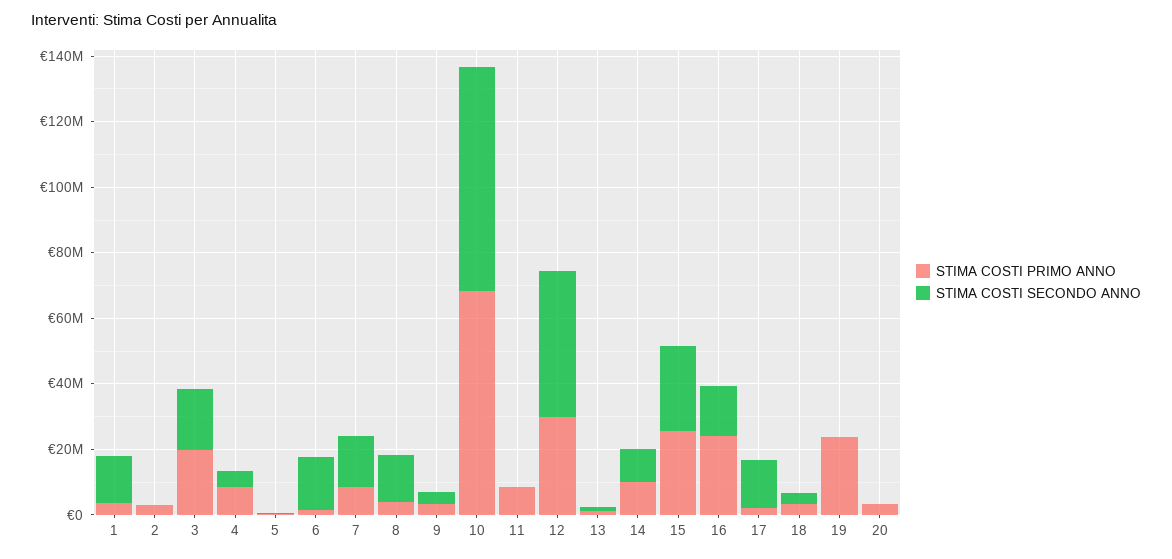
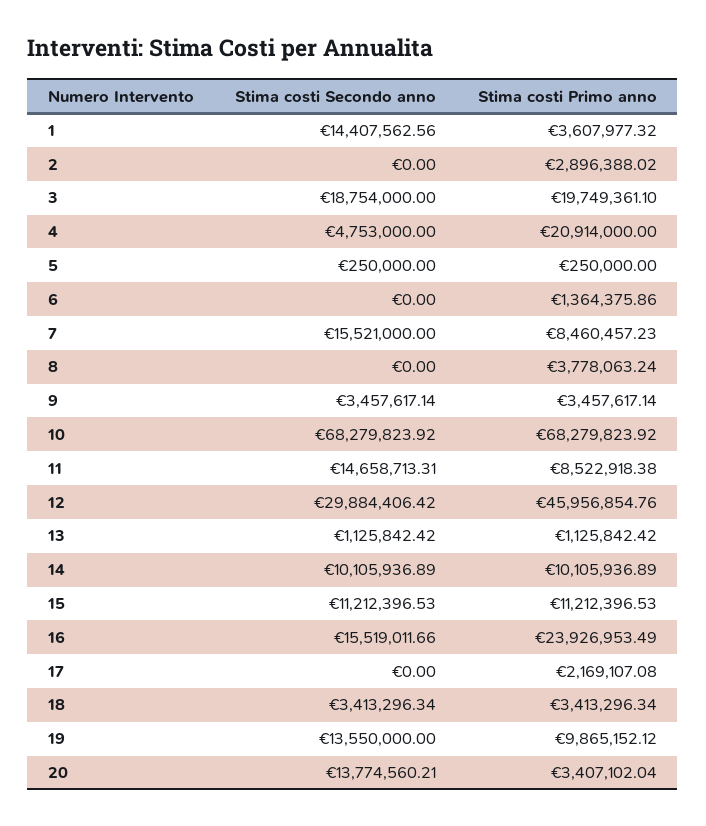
  {
    "STIMA COSTI PRIMO ANNO": {
      "1": 3607977.32,
      "2": 2896388.02,
      "3": 19749361.1,
-     "4": 10000000,
+     "4": 20914000,
      "5": 250000,
      "6": 1364375.86,
      "7": 8460457.23,
      "8": 3778063.24,
      "9": 3457617.14,
      "10": 68279823.92,
      "11": 8522918.38,
-     "12": 30000000,
+     "12": 45956854.76,
      "13": 1125842.42,
      "14": 10105936.89,
-     "15": 25000000,
+     "15": 11212396.53,
      "16": 23926953.49,
      "17": 2169107.08,
      "18": 3413296.34,
-     "19": 25000000,
+     "19": 9865152.12,
      "20": 3407102.04
    },
    "STIMA COSTI SECONDO ANNO": {
      "1": 14407562.56,
      "2": 0,
      "3": 18754000,
      "4": 4753000,
      "5": 250000,
-     "6": 15000000,
+     "6": 0,
      "7": 15521000,
-     "8": 15000000,
+     "8": 0,
      "9": 3457617.14,
      "10": 68279823.92,
-     "11": 0,
+     "11": 14658713.31,
-     "12": 45000000,
+     "12": 29884406.42,
      "13": 1125842.42,
      "14": 10105936.89,
-     "15": 25000000,
+     "15": 11212396.53,
      "16": 15519011.66,
-     "17": 15000000,
+     "17": 0,
      "18": 3413296.34,
-     "19": 0,
+     "19": 13550000,
-     "20": 0
+     "20": 13774560.21
    }
  }

